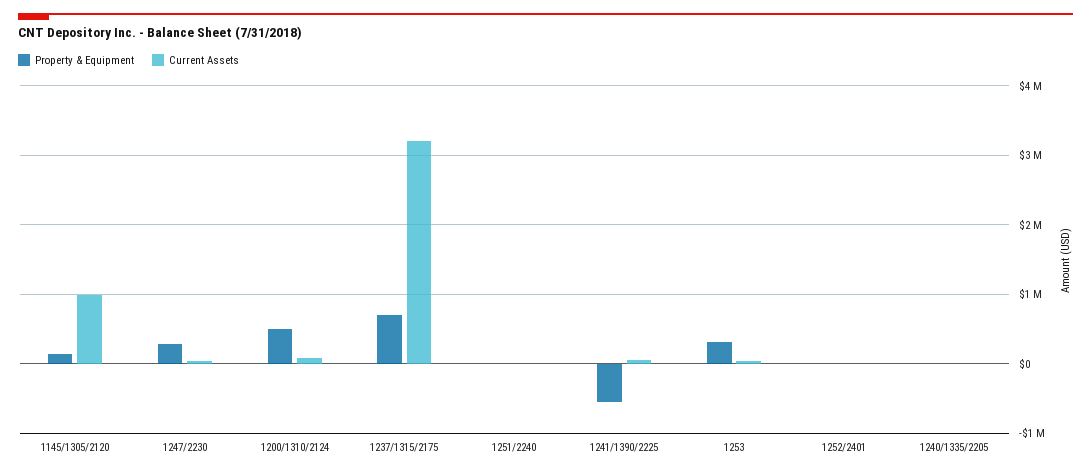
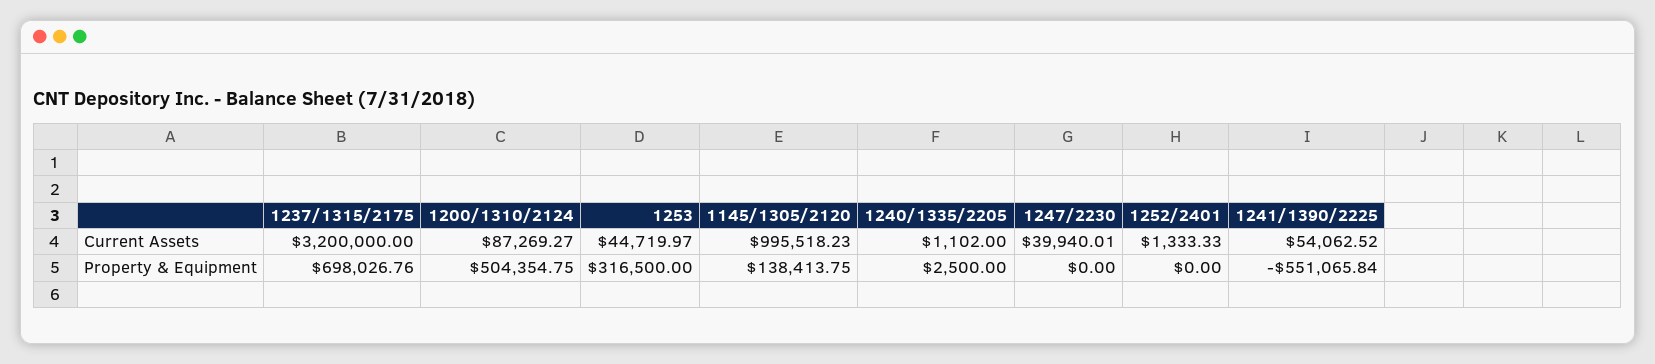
  {
    "Property & Equipment": {
      "1145/1305/2120": 138413.75,
-     "1247/2230": 300000,
+     "1247/2230": 0,
      "1200/1310/2124": 504354.75,
      "1237/1315/2175": 698026.76,
-     "1251/2240": 0,
      "1241/1390/2225": -551065.84,
      "1253": 316500,
      "1252/2401": 0,
      "1240/1335/2205": 2500
    },
    "Current Assets": {
      "1145/1305/2120": 995518.23,
      "1247/2230": 39940.01,
      "1200/1310/2124": 87269.27,
      "1237/1315/2175": 3200000,
-     "1251/2240": 0,
      "1241/1390/2225": 54062.52,
      "1253": 44719.97,
      "1252/2401": 1333.33,
      "1240/1335/2205": 1102
    }
  }

